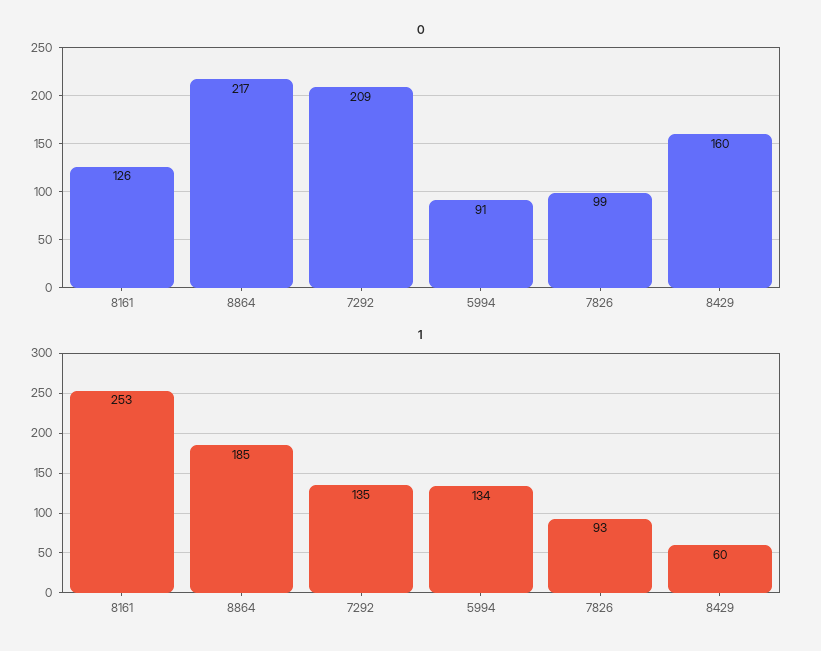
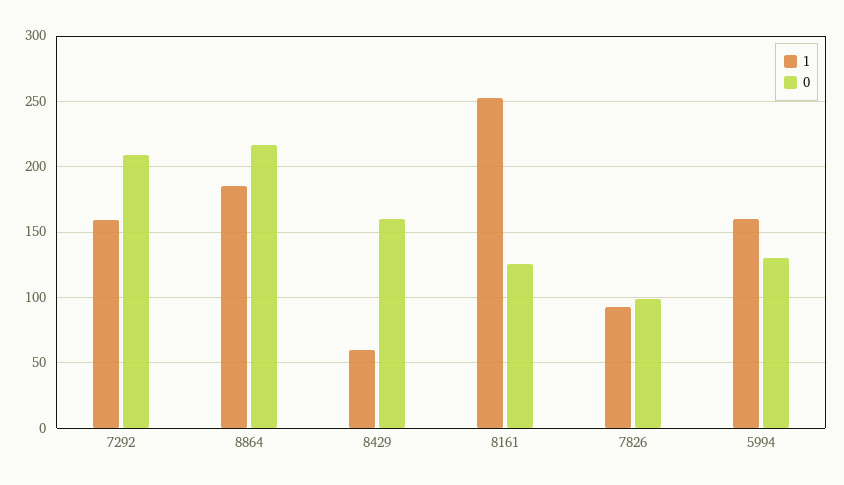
  {
    "0": {
      "8161": 126,
      "8864": 217,
      "7292": 209,
-     "5994": 91,
+     "5994": 130,
      "7826": 99,
      "8429": 160
    },
    "1": {
      "8161": 253,
      "8864": 185,
-     "7292": 135,
+     "7292": 160,
-     "5994": 134,
+     "5994": 160,
      "7826": 93,
      "8429": 60
    }
  }

